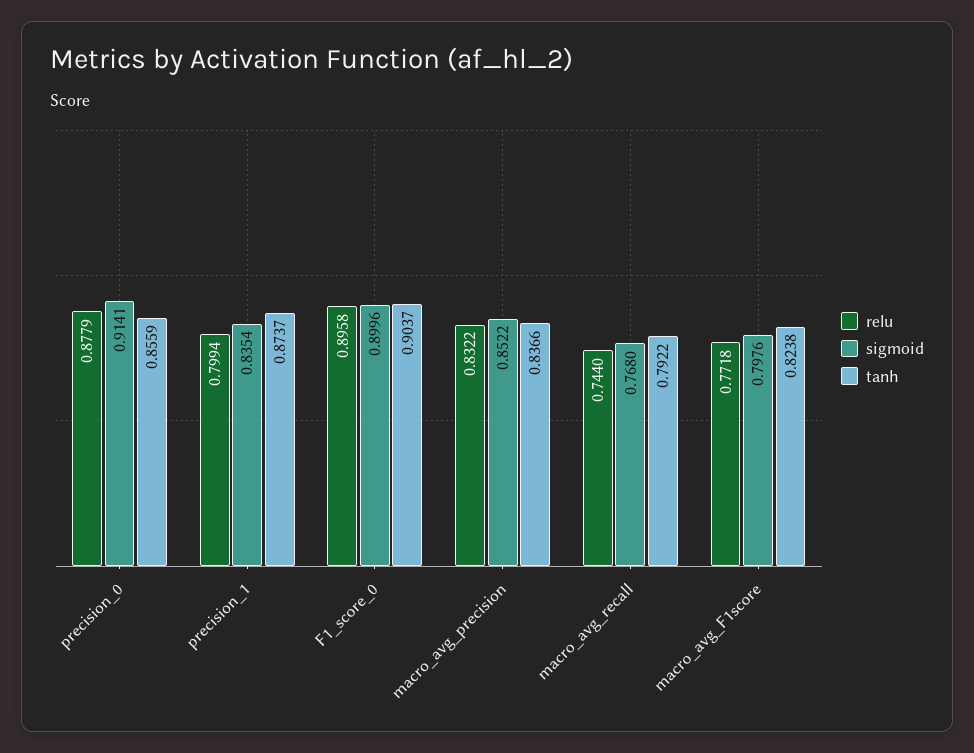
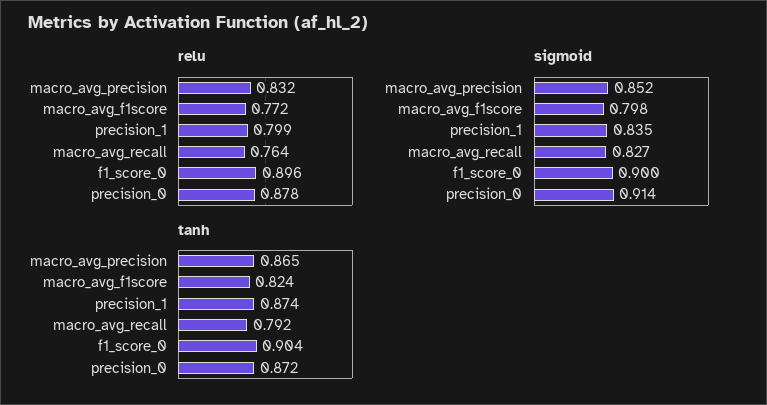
  {
    "relu": {
      "precision_0": 0.8779,
      "precision_1": 0.7994,
      "F1_score_0": 0.8958,
      "macro_avg_precision": 0.8322,
-     "macro_avg_recall": 0.744,
+     "macro_avg_recall": 0.764,
      "macro_avg_F1score": 0.7718
    },
    "sigmoid": {
      "precision_0": 0.9141,
      "precision_1": 0.8354,
      "F1_score_0": 0.8996,
      "macro_avg_precision": 0.8522,
-     "macro_avg_recall": 0.768,
+     "macro_avg_recall": 0.827,
      "macro_avg_F1score": 0.7976
    },
    "tanh": {
-     "precision_0": 0.8559,
+     "precision_0": 0.872,
      "precision_1": 0.8737,
      "F1_score_0": 0.9037,
-     "macro_avg_precision": 0.8366,
+     "macro_avg_precision": 0.865,
      "macro_avg_recall": 0.7922,
      "macro_avg_F1score": 0.8238
    }
  }

